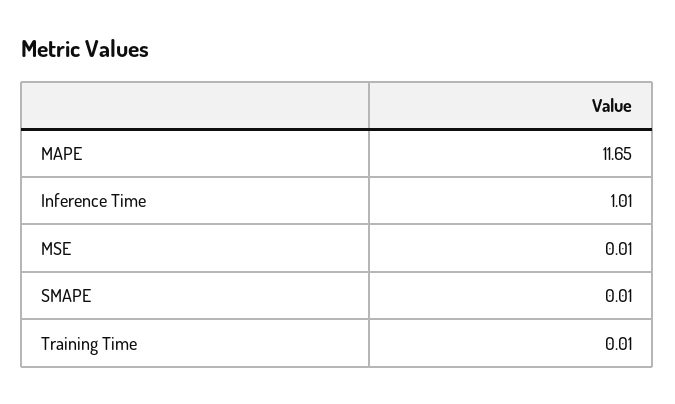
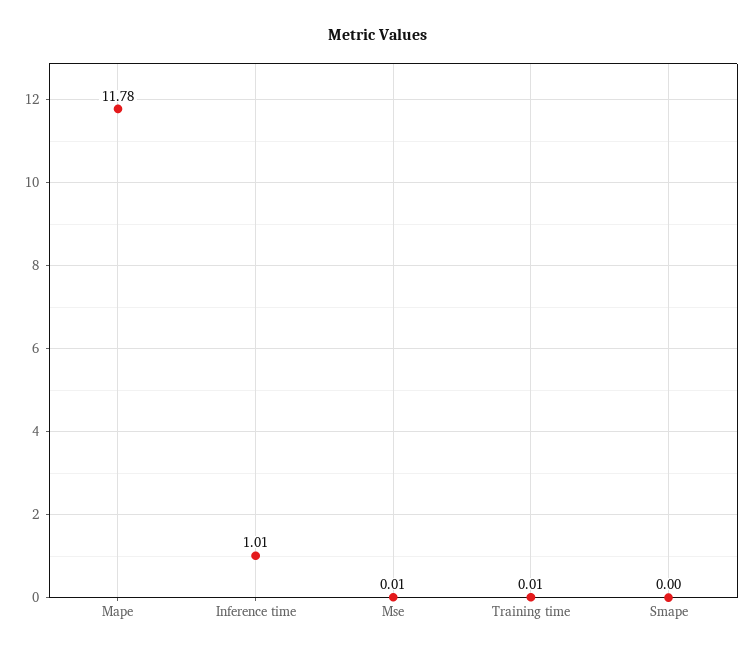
  {
-   "MAPE": 11.65,
+   "MAPE": 11.78,
    "Inference Time": 1.01,
    "MSE": 0.01,
-   "SMAPE": 0.01,
+   "SMAPE": 0,
    "Training Time": 0.01
  }

